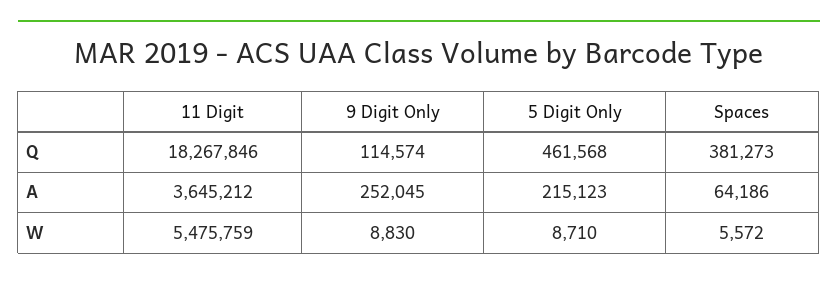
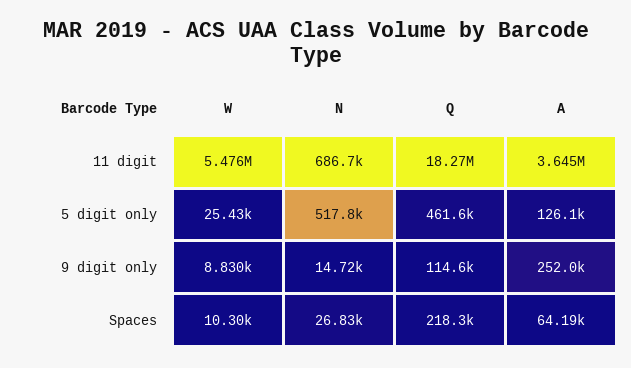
  {
    "11 Digit": {
      "Q": 18267846,
      "A": 3645212,
-     "W": 5475759
+     "W": 5475759,
+     "N": 686700
    },
    "9 Digit Only": {
      "Q": 114574,
      "A": 252045,
-     "W": 8830
+     "W": 8830,
+     "N": 14720
    },
    "5 Digit Only": {
      "Q": 461568,
-     "A": 215123,
+     "A": 126100,
-     "W": 8710
+     "W": 25430,
+     "N": 517800
    },
    "Spaces": {
-     "Q": 381273,
+     "Q": 218300,
      "A": 64186,
-     "W": 5572
+     "W": 10300,
+     "N": 26830
    }
  }

